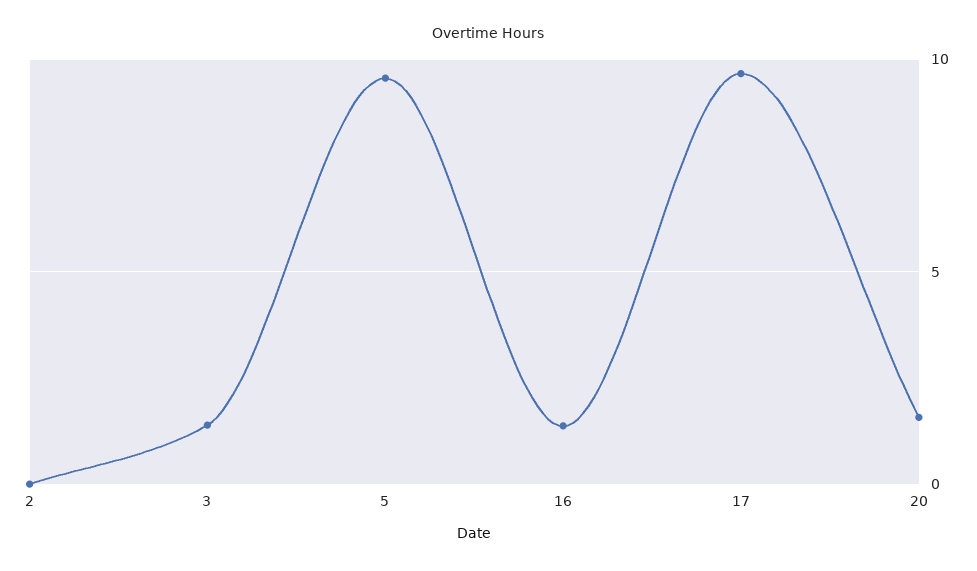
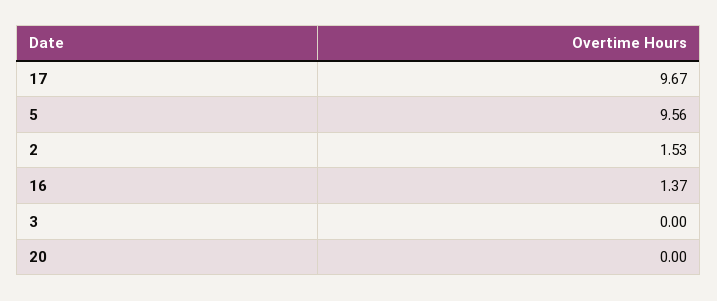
  {
-   "2": 0,
+   "2": 1.53,
-   "3": 1.5,
+   "3": 0,
    "5": 9.56,
    "16": 1.37,
    "17": 9.67,
-   "20": 1.5
+   "20": 0
  }

